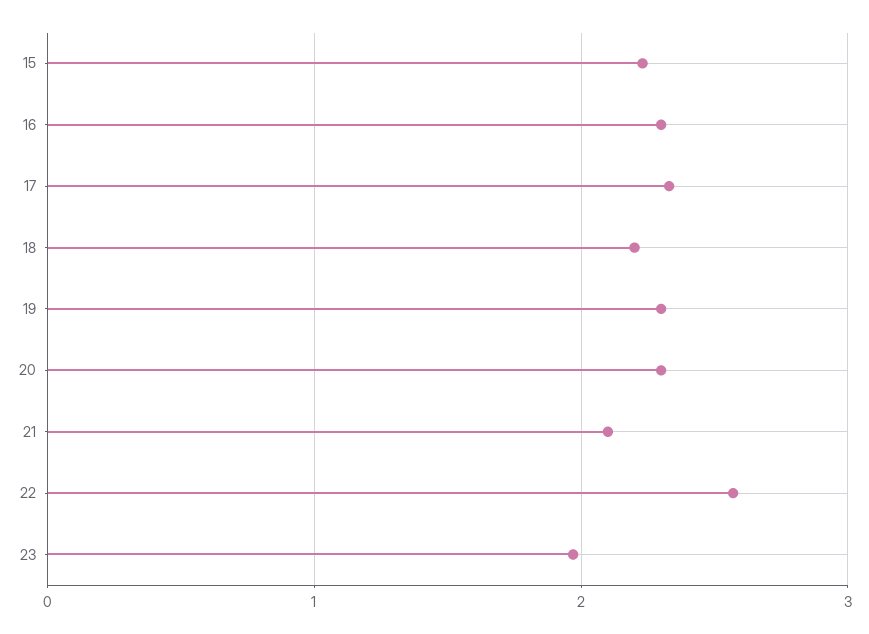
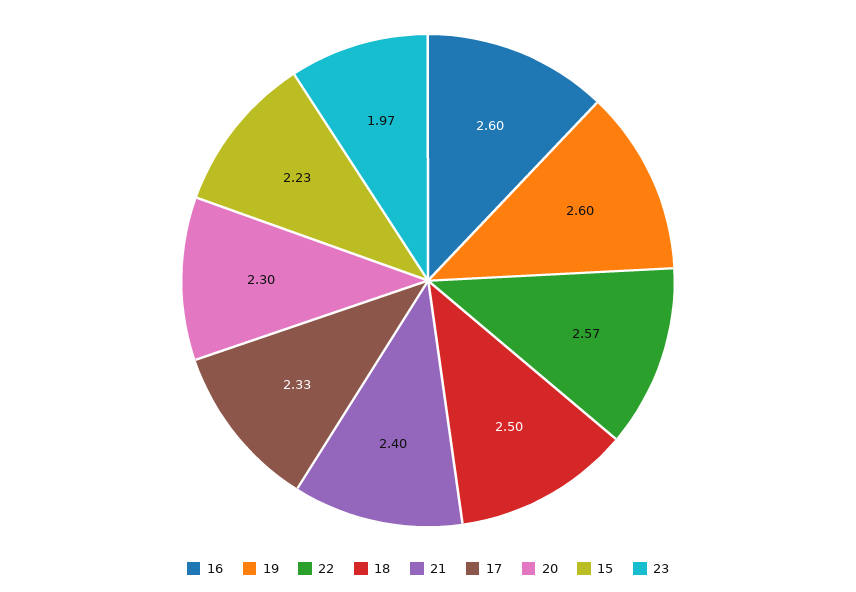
  {
    "15": 2.23,
-   "16": 2.3,
+   "16": 2.6,
    "17": 2.33,
-   "18": 2.2,
+   "18": 2.5,
-   "19": 2.3,
+   "19": 2.6,
    "20": 2.3,
-   "21": 2.1,
+   "21": 2.4,
    "22": 2.57,
    "23": 1.97
  }

